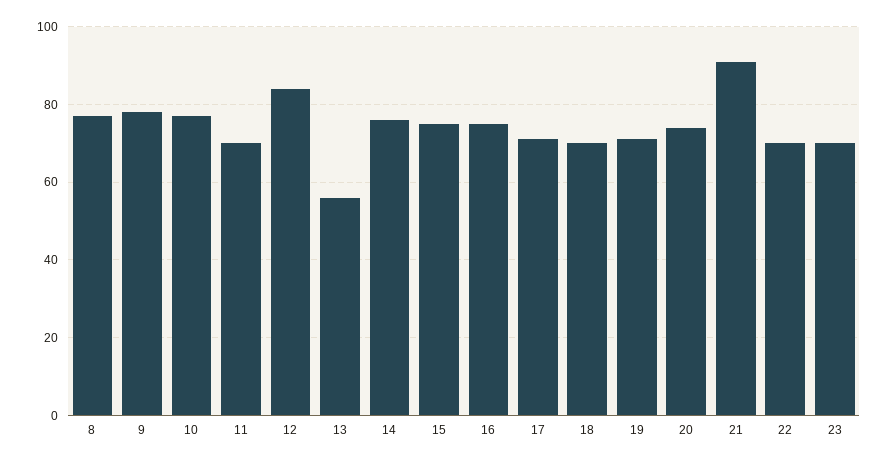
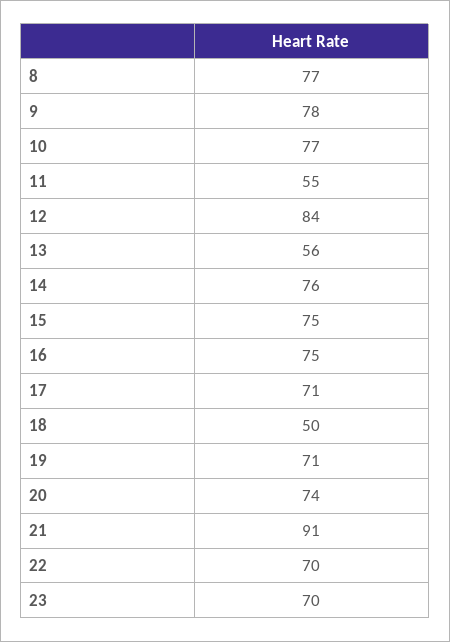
  {
    "8": 77,
    "9": 78,
    "10": 77,
-   "11": 70,
+   "11": 55,
    "12": 84,
    "13": 56,
    "14": 76,
    "15": 75,
    "16": 75,
    "17": 71,
-   "18": 70,
+   "18": 50,
    "19": 71,
    "20": 74,
    "21": 91,
    "22": 70,
    "23": 70
  }

